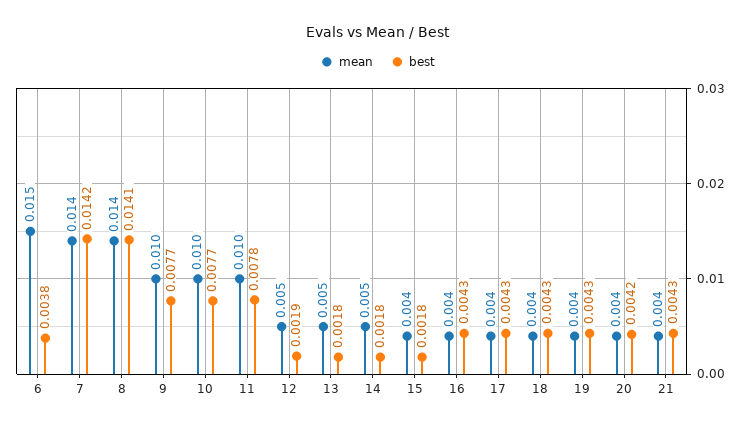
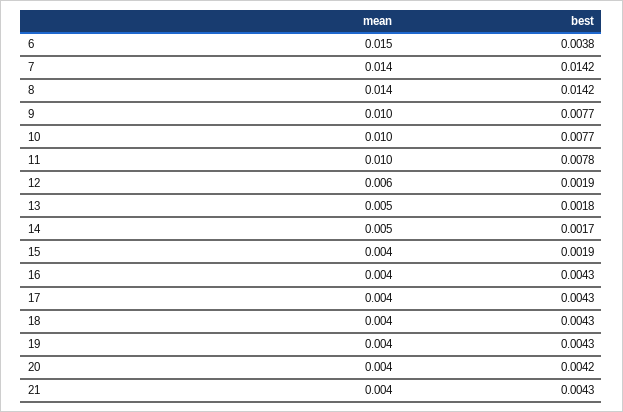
  {
    "mean": {
      "6": 0.015,
      "7": 0.014,
      "8": 0.014,
      "9": 0.01,
      "10": 0.01,
      "11": 0.01,
-     "12": 0.005,
+     "12": 0.006,
      "13": 0.005,
      "14": 0.005,
      "15": 0.004,
      "16": 0.004,
      "17": 0.004,
      "18": 0.004,
      "19": 0.004,
      "20": 0.004,
      "21": 0.004
    },
    "best": {
      "6": 0.0038,
      "7": 0.0142,
-     "8": 0.0141,
+     "8": 0.0142,
      "9": 0.0077,
      "10": 0.0077,
      "11": 0.0078,
      "12": 0.0019,
      "13": 0.0018,
-     "14": 0.0018,
+     "14": 0.0017,
-     "15": 0.0018,
+     "15": 0.0019,
      "16": 0.0043,
      "17": 0.0043,
      "18": 0.0043,
      "19": 0.0043,
      "20": 0.0042,
      "21": 0.0043
    }
  }

